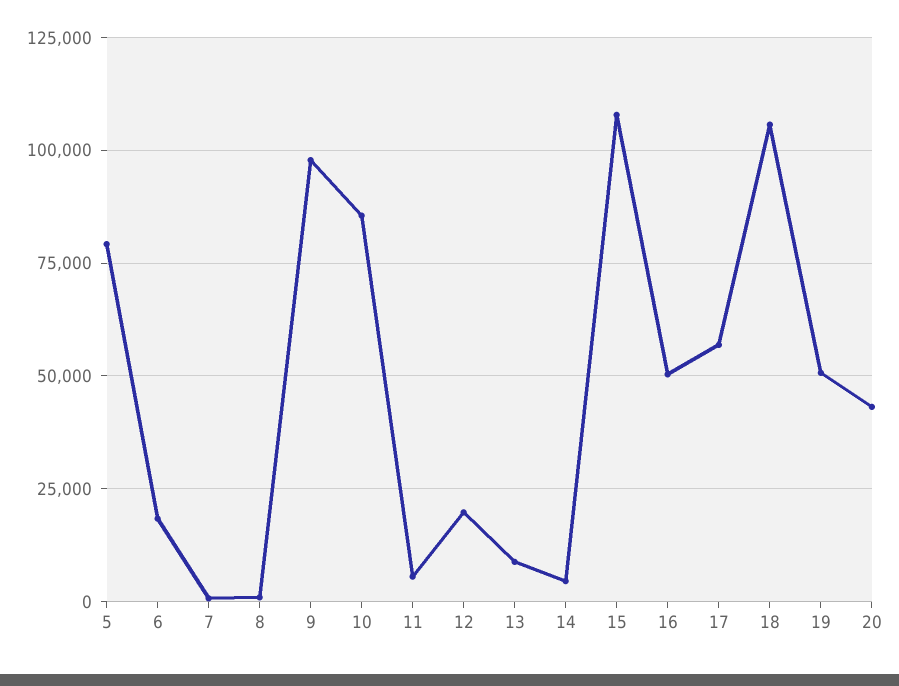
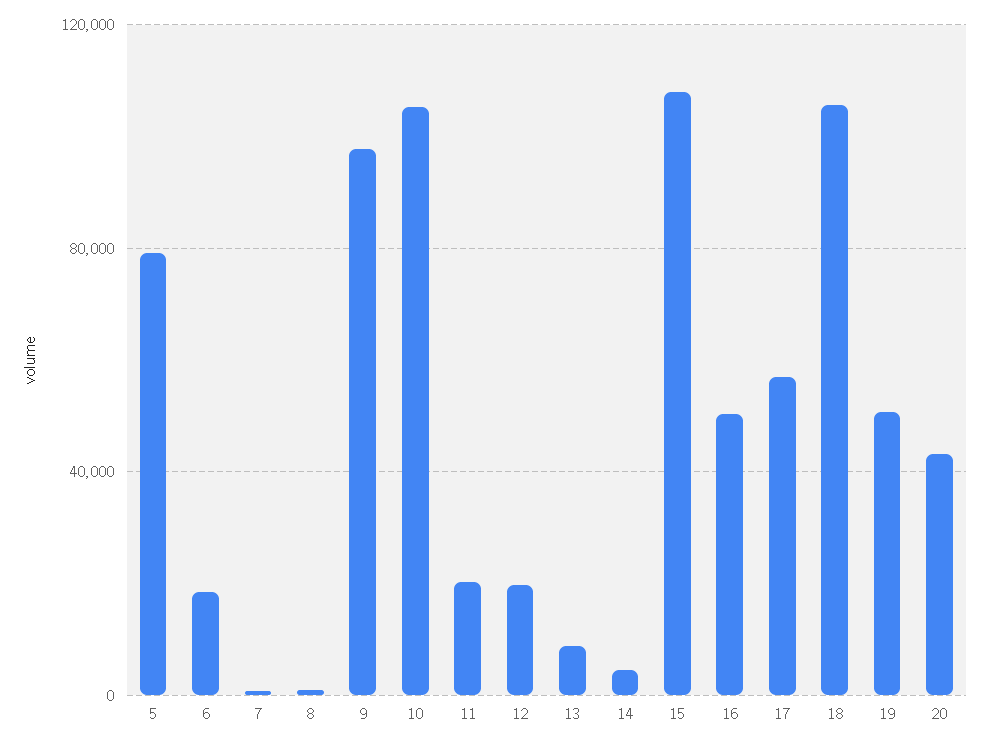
  {
    "5": 80000,
    "6": 17500,
    "7": 0,
    "8": 0,
    "9": 97500,
-   "10": 85000,
+   "10": 105000,
-   "11": 5000,
+   "11": 20000,
    "12": 20000,
    "13": 10000,
    "14": 5000,
    "15": 107500,
    "16": 50000,
    "17": 57500,
    "18": 105000,
    "19": 50000,
    "20": 42500
  }

